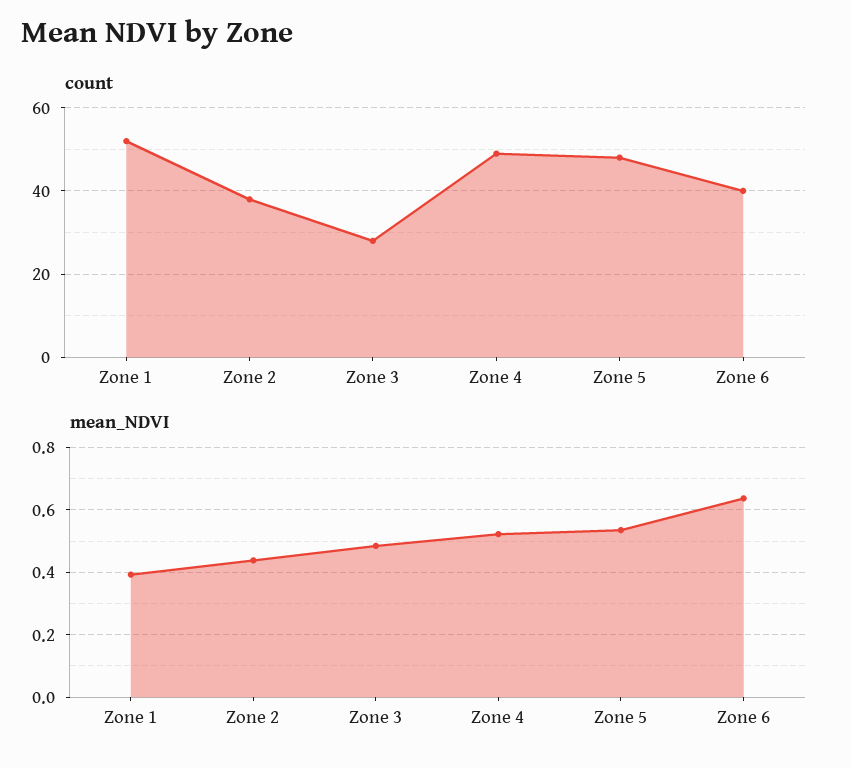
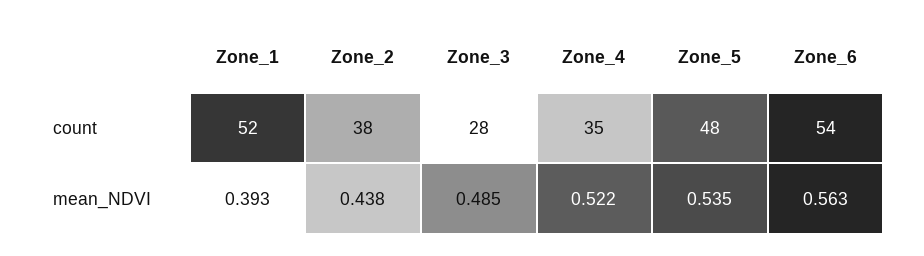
  {
    "count": {
      "Zone 1": 52,
      "Zone 2": 38,
      "Zone 3": 28,
-     "Zone 4": 50,
+     "Zone 4": 35,
      "Zone 5": 48,
-     "Zone 6": 40
+     "Zone 6": 54
    },
    "mean_NDVI": {
      "Zone 1": 0.393,
      "Zone 2": 0.438,
      "Zone 3": 0.485,
      "Zone 4": 0.522,
      "Zone 5": 0.535,
-     "Zone 6": 0.64
+     "Zone 6": 0.563
    }
  }

